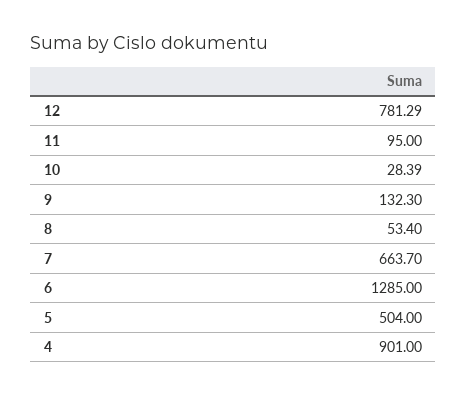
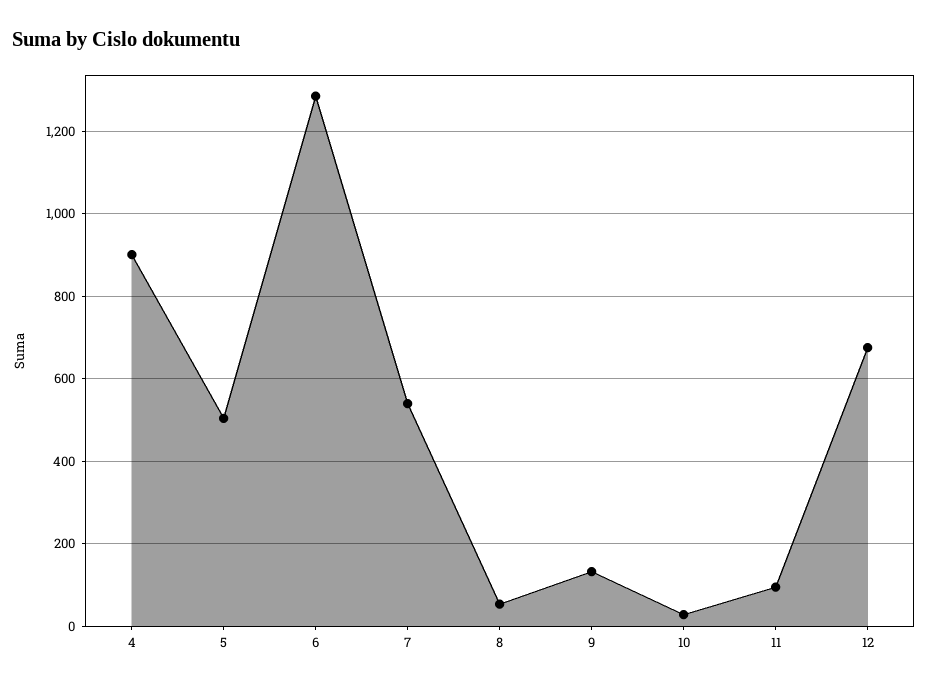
  {
-   "12": 781.29,
+   "12": 680,
    "11": 95,
    "10": 28.39,
    "9": 132.3,
    "8": 53.4,
-   "7": 663.7,
+   "7": 540,
    "6": 1285,
    "5": 504,
    "4": 901
  }

